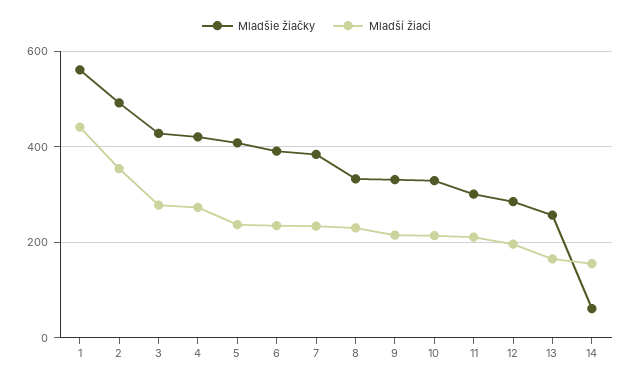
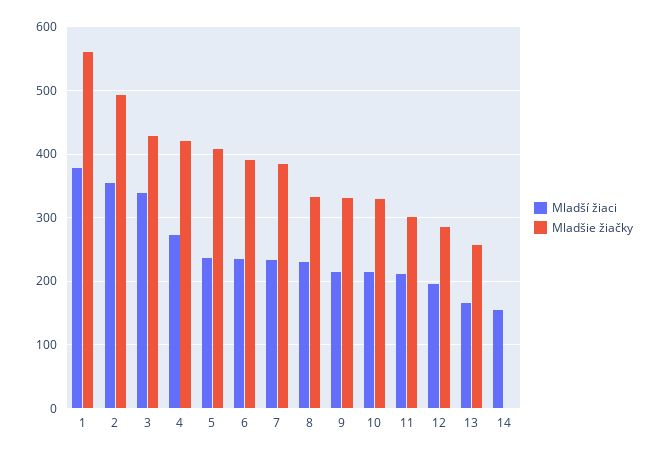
  {
    "Mladšie žiačky": {
      "1": 560,
      "2": 490,
      "3": 430,
      "4": 420,
      "5": 410,
      "6": 390,
      "7": 380,
      "8": 330,
      "9": 330,
      "10": 330,
      "11": 300,
      "12": 290,
      "13": 260,
-     "14": 60
+     "14": 0
    },
    "Mladší žiaci": {
-     "1": 440,
+     "1": 380,
      "2": 350,
-     "3": 280,
+     "3": 340,
      "4": 270,
      "5": 240,
      "6": 240,
      "7": 230,
      "8": 230,
      "9": 220,
      "10": 210,
      "11": 210,
      "12": 200,
      "13": 170,
      "14": 160
    }
  }

